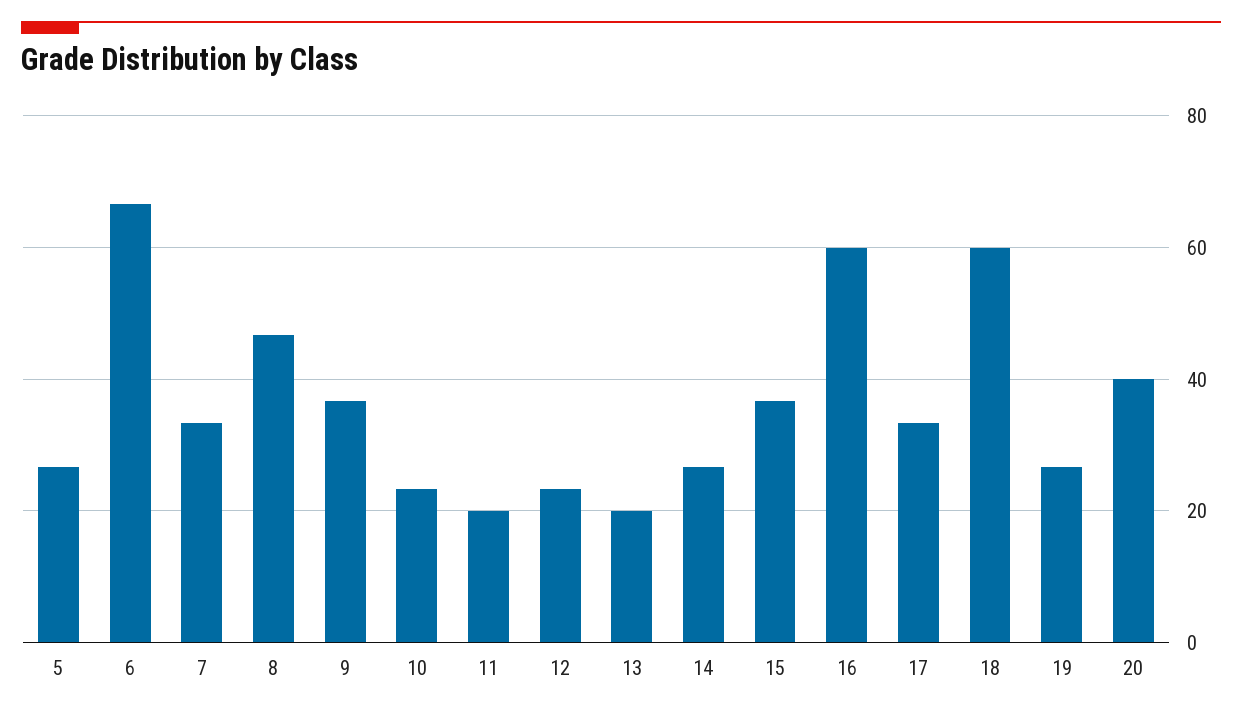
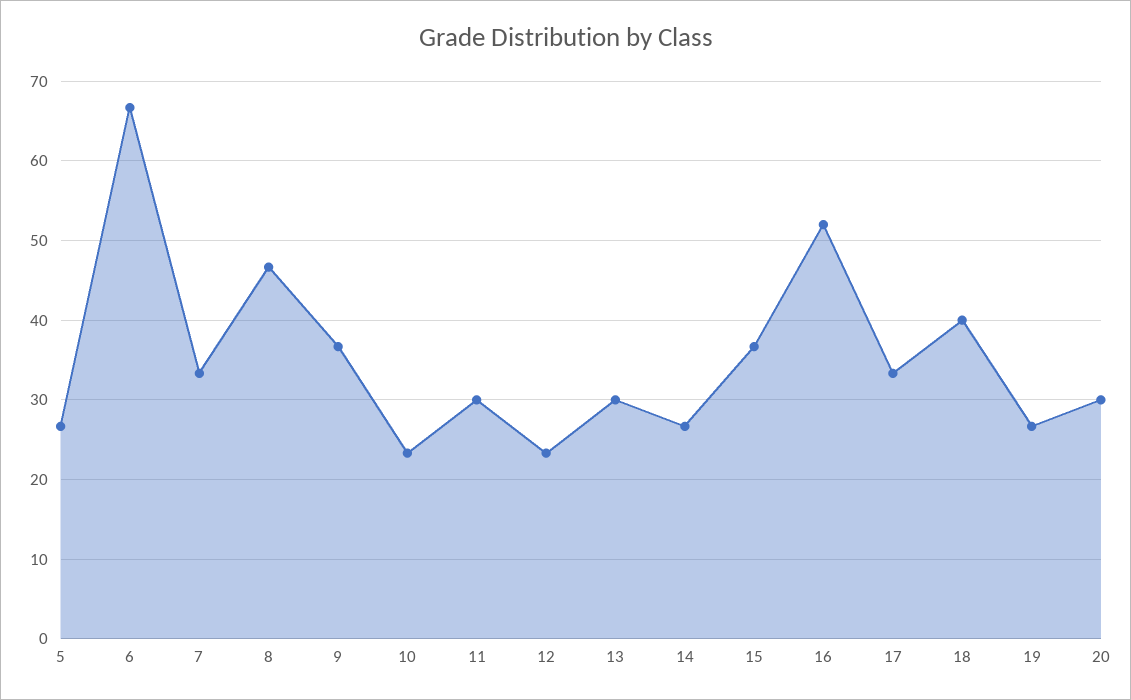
  {
    "5": 27,
    "6": 67,
    "7": 33,
    "8": 47,
    "9": 37,
    "10": 23,
-   "11": 20,
+   "11": 30,
    "12": 23,
-   "13": 20,
+   "13": 30,
    "14": 27,
    "15": 37,
-   "16": 60,
+   "16": 52,
    "17": 33,
-   "18": 60,
+   "18": 40,
    "19": 27,
-   "20": 40
+   "20": 30
  }

